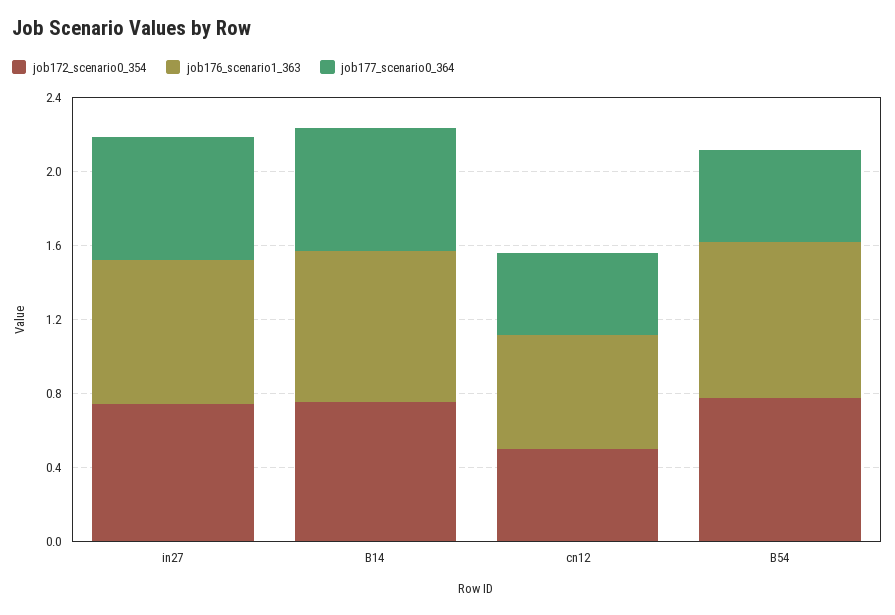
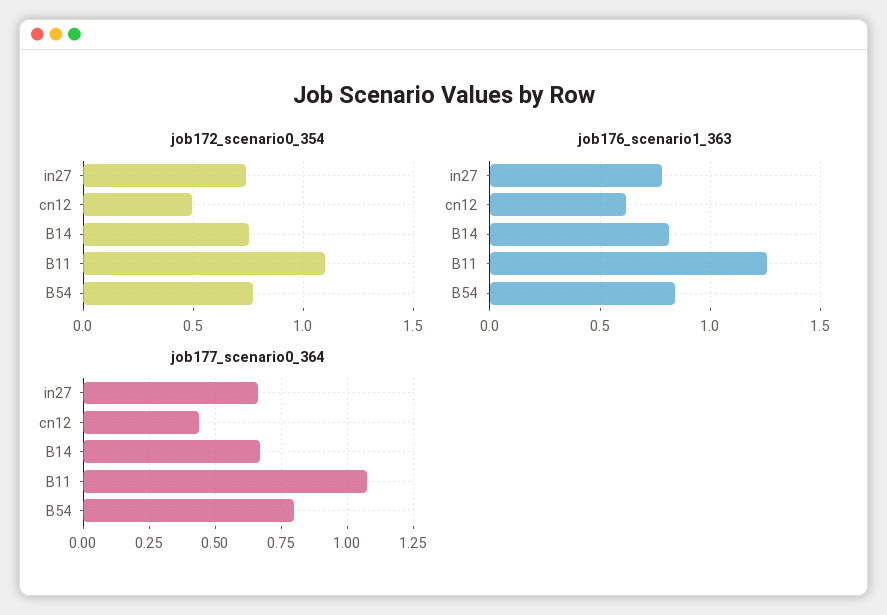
  {
    "job172_scenario0_354": {
      "in27": 0.75,
      "B14": 0.75,
      "cn12": 0.5,
-     "B54": 0.75
+     "B54": 0.75,
+     "B11": 1.1
    },
    "job176_scenario1_363": {
      "in27": 0.8,
      "B14": 0.8,
      "cn12": 0.6,
-     "B54": 0.85
+     "B54": 0.85,
+     "B11": 1.25
    },
    "job177_scenario0_364": {
      "in27": 0.65,
      "B14": 0.675,
      "cn12": 0.45,
-     "B54": 0.5
+     "B54": 0.8,
+     "B11": 1.075
    }
  }

